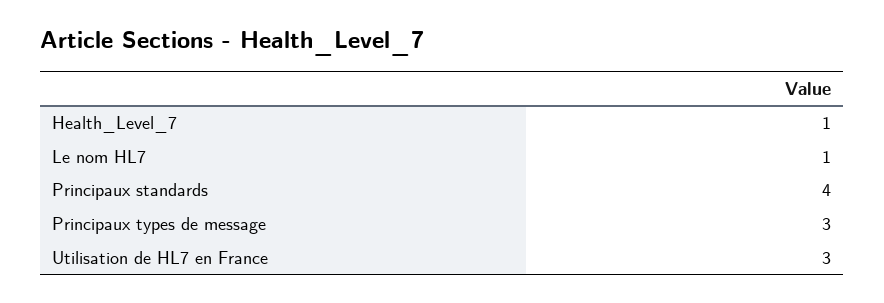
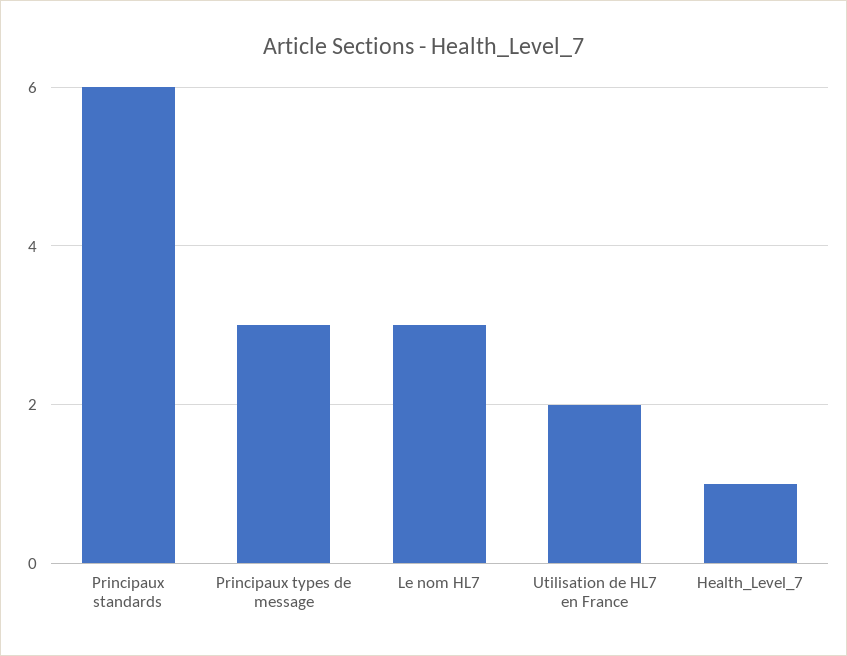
  {
    "Health_Level_7": 1,
-   "Le nom HL7": 1,
+   "Le nom HL7": 3,
-   "Principaux standards": 4,
+   "Principaux standards": 6,
    "Principaux types de message": 3,
-   "Utilisation de HL7 en France": 3
+   "Utilisation de HL7 en France": 2
  }

